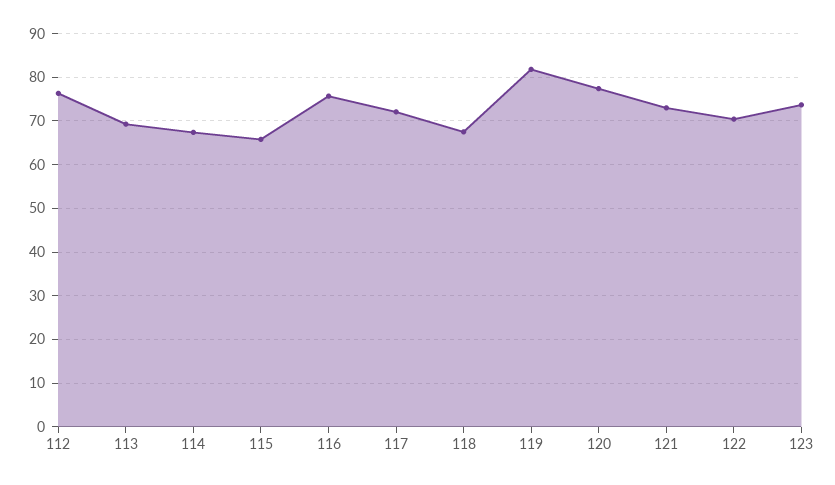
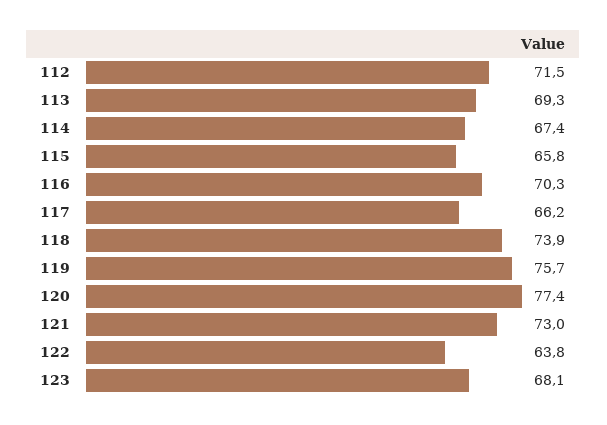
  {
-   "112": 76,
+   "112": 71.5,
    "113": 69.3,
    "114": 67.4,
    "115": 65.8,
-   "116": 76,
+   "116": 70.3,
-   "117": 72,
+   "117": 66.2,
-   "118": 68,
+   "118": 73.9,
-   "119": 82,
+   "119": 75.7,
    "120": 77.4,
    "121": 73,
-   "122": 70,
+   "122": 63.8,
-   "123": 74
+   "123": 68.1
  }

